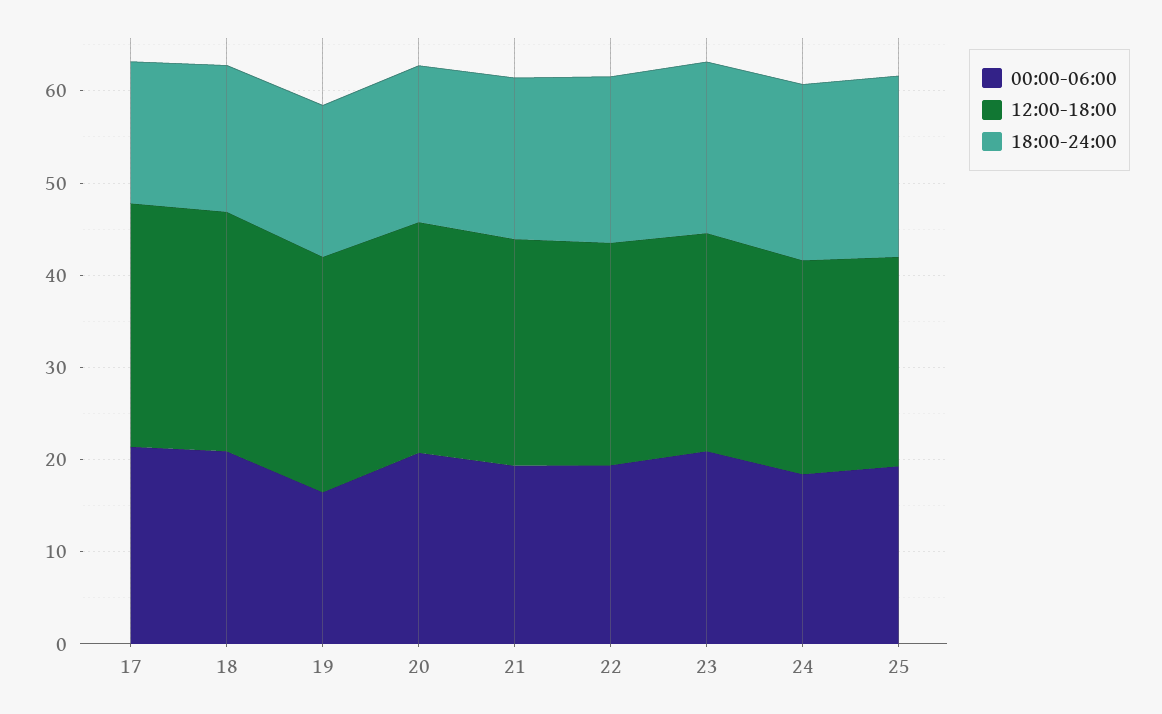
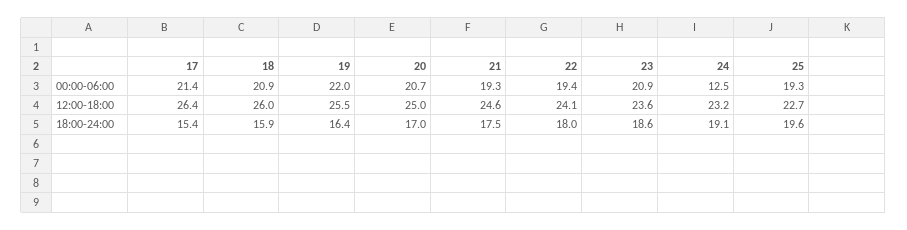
  {
    "00:00-06:00": {
      "17": 21.4,
      "18": 20.9,
-     "19": 16,
+     "19": 22,
      "20": 20.7,
      "21": 19.3,
      "22": 19.4,
      "23": 20.9,
-     "24": 18,
+     "24": 12.5,
      "25": 19.3
    },
    "12:00-18:00": {
      "17": 26.4,
      "18": 26,
      "19": 25.5,
      "20": 25,
      "21": 24.6,
      "22": 24.1,
      "23": 23.6,
      "24": 23.2,
      "25": 22.7
    },
    "18:00-24:00": {
      "17": 15.4,
      "18": 15.9,
      "19": 16.4,
      "20": 17,
      "21": 17.5,
      "22": 18,
      "23": 18.6,
      "24": 19.1,
      "25": 19.6
    }
  }

